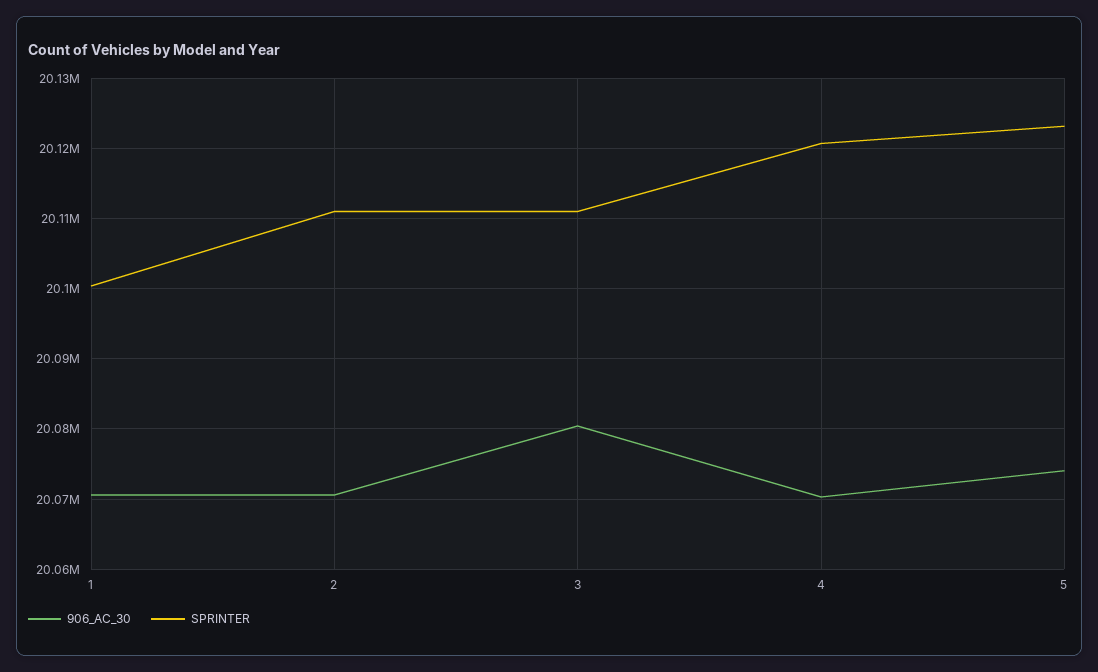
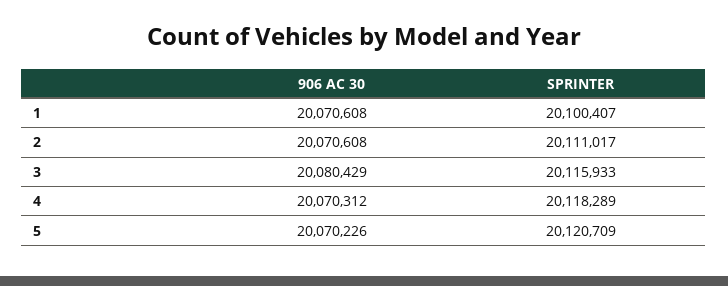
  {
    "906_AC_30": {
      "1": 20070608,
      "2": 20070608,
      "3": 20080429,
      "4": 20070312,
-     "5": 20074000
+     "5": 20070226
    },
    "SPRINTER": {
      "1": 20100407,
      "2": 20111017,
-     "3": 20111000,
+     "3": 20115933,
-     "4": 20121000,
+     "4": 20118289,
-     "5": 20123000
+     "5": 20120709
    }
  }

